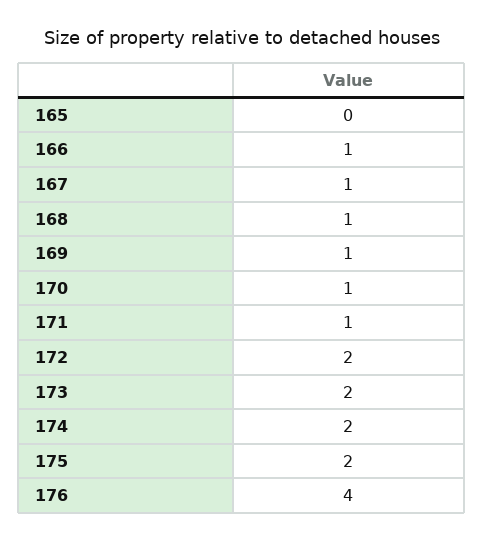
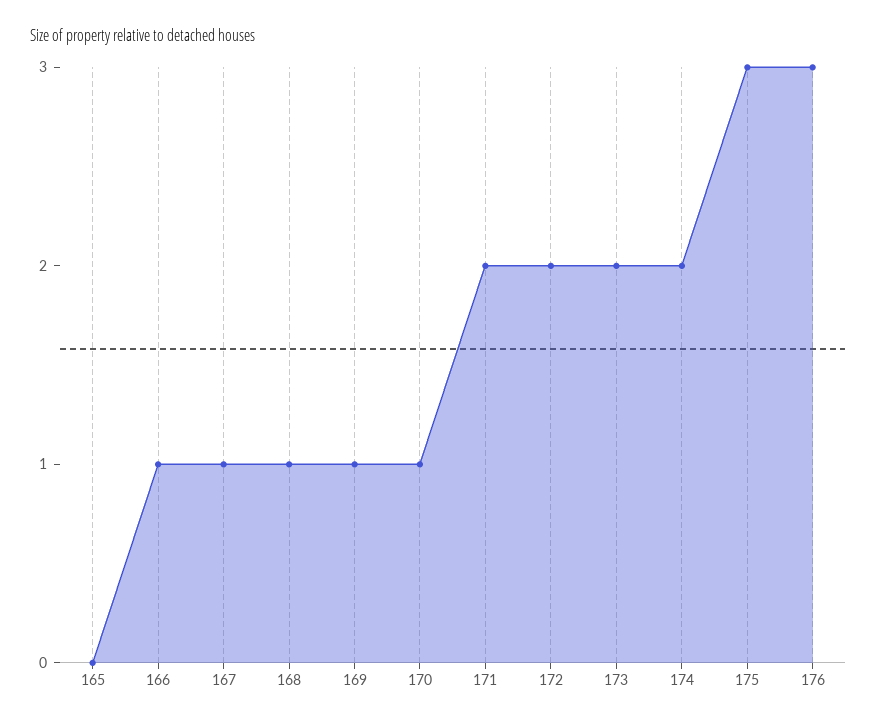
  {
    "165": 0,
    "166": 1,
    "167": 1,
    "168": 1,
    "169": 1,
    "170": 1,
-   "171": 1,
+   "171": 2,
    "172": 2,
    "173": 2,
    "174": 2,
-   "175": 2,
+   "175": 3,
-   "176": 4
+   "176": 3
  }

